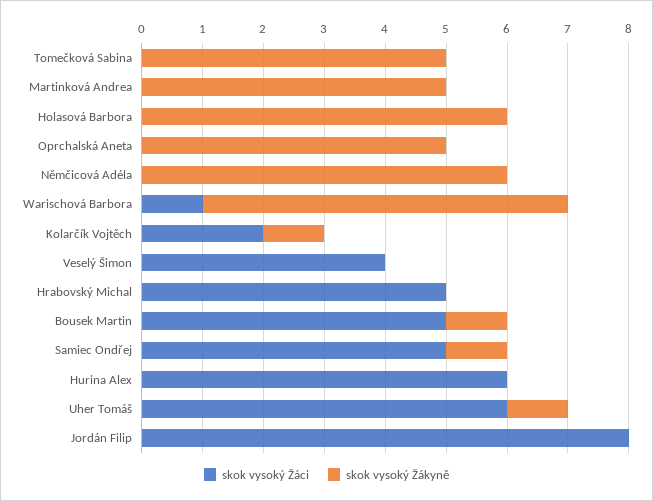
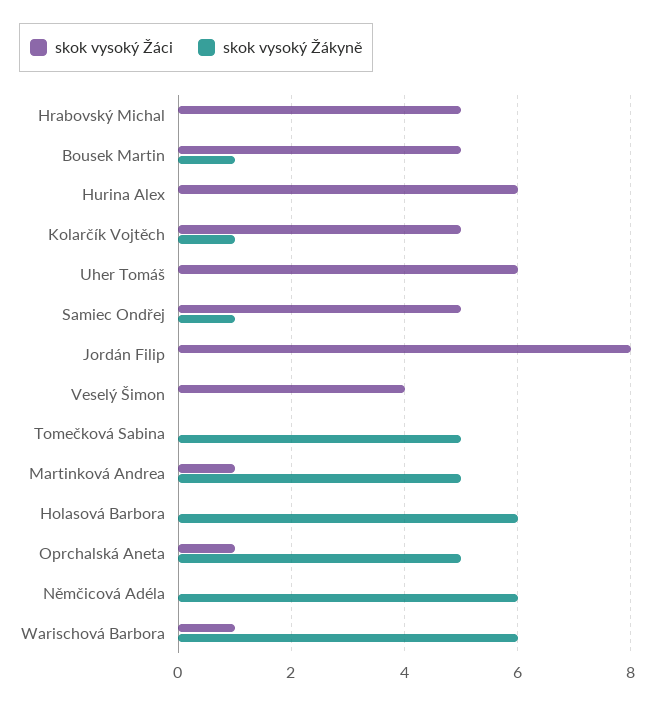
  {
    "skok vysoký Žáci": {
      "Tomečková Sabina": 0,
-     "Martinková Andrea": 0,
+     "Martinková Andrea": 1,
      "Holasová Barbora": 0,
-     "Oprchalská Aneta": 0,
+     "Oprchalská Aneta": 1,
      "Němčicová Adéla": 0,
      "Warischová Barbora": 1,
-     "Kolarčík Vojtěch": 2,
+     "Kolarčík Vojtěch": 5,
      "Veselý Šimon": 4,
      "Hrabovský Michal": 5,
      "Bousek Martin": 5,
      "Samiec Ondřej": 5,
      "Hurina Alex": 6,
      "Uher Tomáš": 6,
      "Jordán Filip": 8
    },
    "skok vysoký Žákyně": {
      "Tomečková Sabina": 5,
      "Martinková Andrea": 5,
      "Holasová Barbora": 6,
      "Oprchalská Aneta": 5,
      "Němčicová Adéla": 6,
      "Warischová Barbora": 6,
      "Kolarčík Vojtěch": 1,
      "Veselý Šimon": 0,
      "Hrabovský Michal": 0,
      "Bousek Martin": 1,
      "Samiec Ondřej": 1,
      "Hurina Alex": 0,
-     "Uher Tomáš": 1,
+     "Uher Tomáš": 0,
      "Jordán Filip": 0
    }
  }

